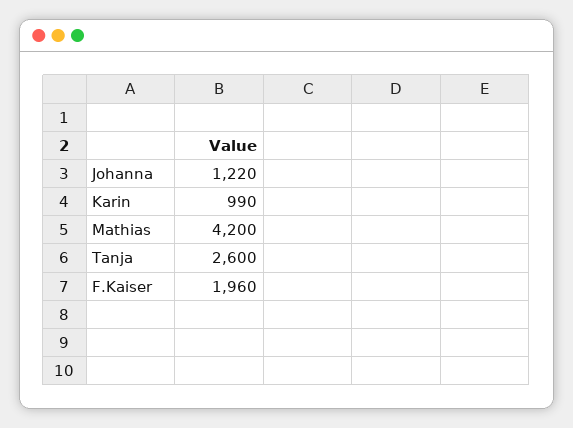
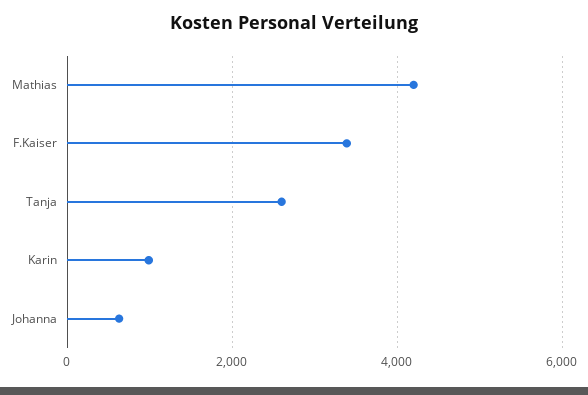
  {
-   "Johanna": 1220,
+   "Johanna": 600,
    "Karin": 990,
    "Mathias": 4200,
    "Tanja": 2600,
-   "F.Kaiser": 1960
+   "F.Kaiser": 3400
  }

